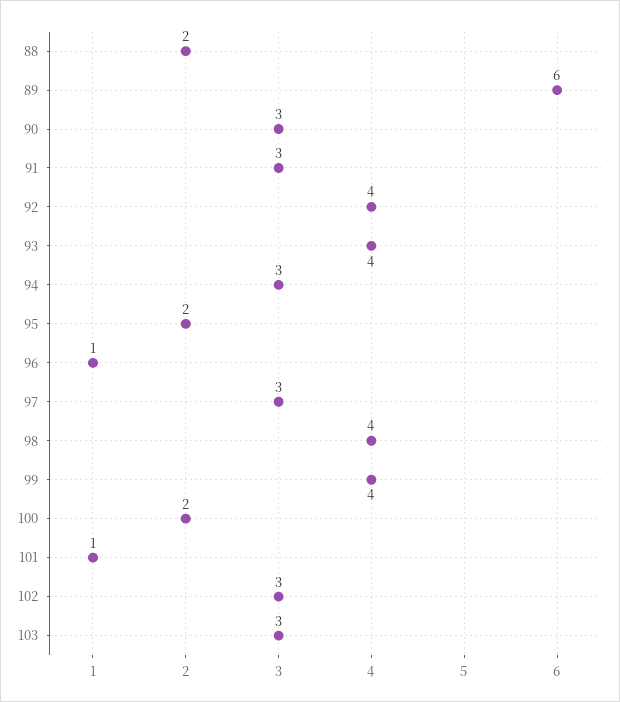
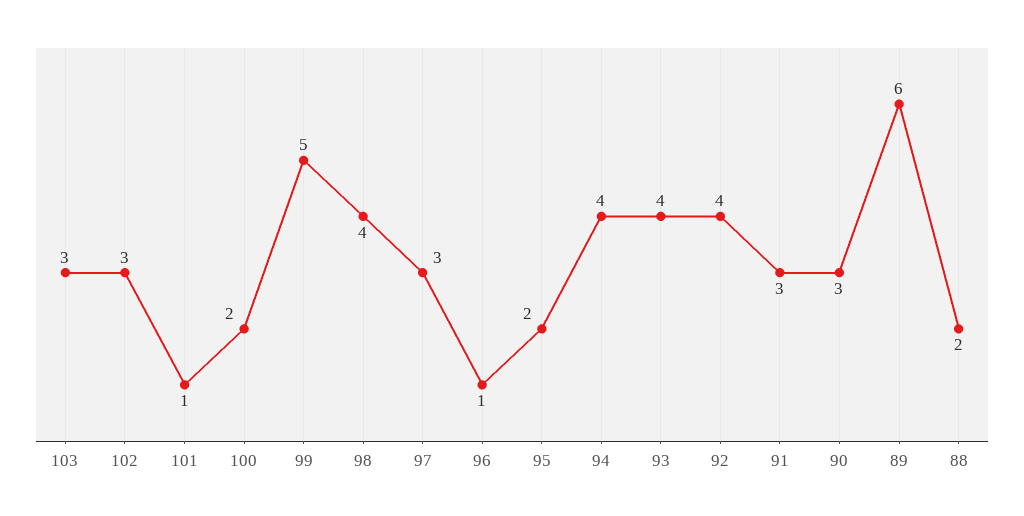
  {
    "88": 2,
    "89": 6,
    "90": 3,
    "91": 3,
    "92": 4,
    "93": 4,
-   "94": 3,
+   "94": 4,
    "95": 2,
    "96": 1,
    "97": 3,
    "98": 4,
-   "99": 4,
+   "99": 5,
    "100": 2,
    "101": 1,
    "102": 3,
    "103": 3
  }

